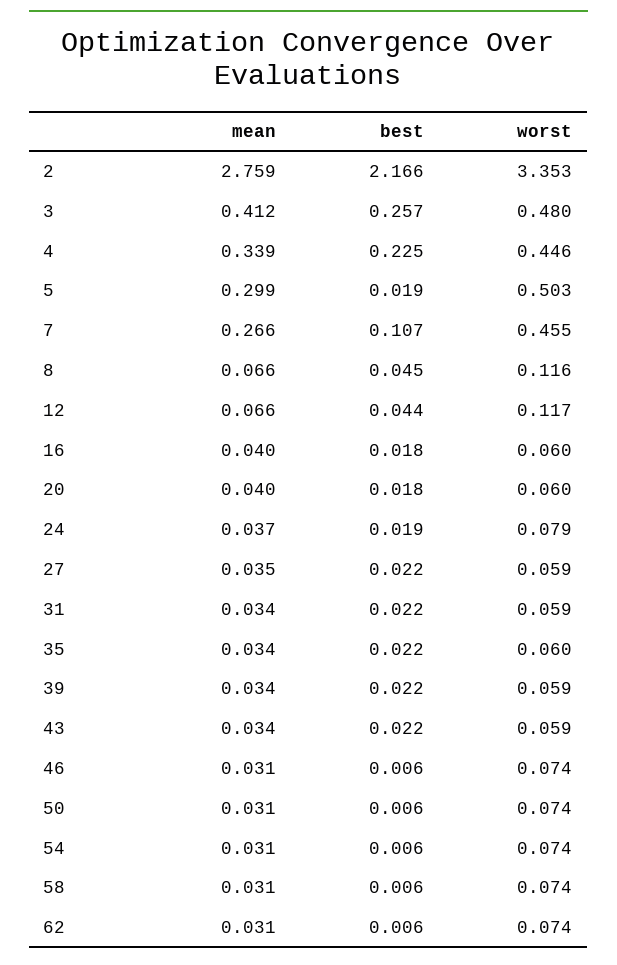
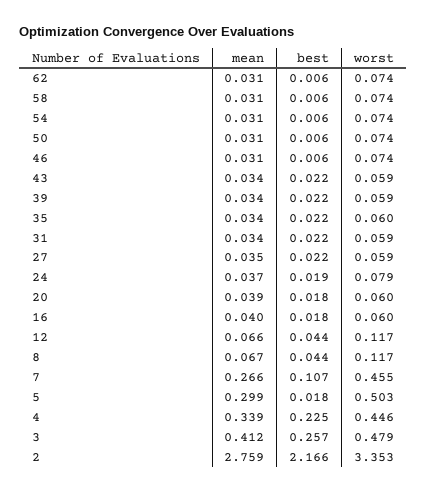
  {
    "mean": {
      "2": 2.759,
      "3": 0.412,
      "4": 0.339,
      "5": 0.299,
      "7": 0.266,
-     "8": 0.066,
+     "8": 0.067,
      "12": 0.066,
      "16": 0.04,
-     "20": 0.04,
+     "20": 0.039,
      "24": 0.037,
      "27": 0.035,
      "31": 0.034,
      "35": 0.034,
      "39": 0.034,
      "43": 0.034,
      "46": 0.031,
      "50": 0.031,
      "54": 0.031,
      "58": 0.031,
      "62": 0.031
    },
    "best": {
      "2": 2.166,
      "3": 0.257,
      "4": 0.225,
-     "5": 0.019,
+     "5": 0.018,
      "7": 0.107,
-     "8": 0.045,
+     "8": 0.044,
      "12": 0.044,
      "16": 0.018,
      "20": 0.018,
      "24": 0.019,
      "27": 0.022,
      "31": 0.022,
      "35": 0.022,
      "39": 0.022,
      "43": 0.022,
      "46": 0.006,
      "50": 0.006,
      "54": 0.006,
      "58": 0.006,
      "62": 0.006
    },
    "worst": {
      "2": 3.353,
-     "3": 0.48,
+     "3": 0.479,
      "4": 0.446,
      "5": 0.503,
      "7": 0.455,
-     "8": 0.116,
+     "8": 0.117,
      "12": 0.117,
      "16": 0.06,
      "20": 0.06,
      "24": 0.079,
      "27": 0.059,
      "31": 0.059,
      "35": 0.06,
      "39": 0.059,
      "43": 0.059,
      "46": 0.074,
      "50": 0.074,
      "54": 0.074,
      "58": 0.074,
      "62": 0.074
    }
  }

